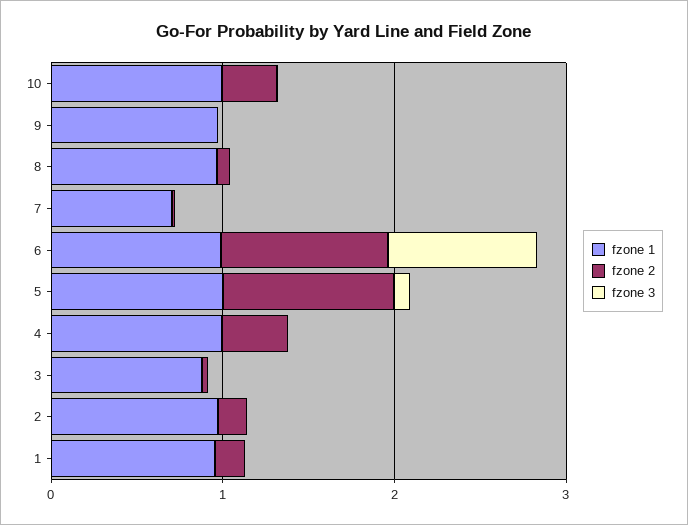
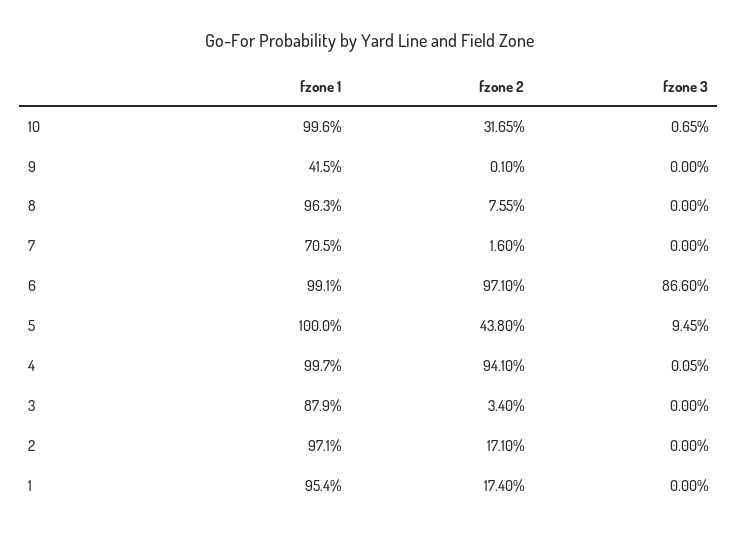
  {
    "fzone 1": {
      "10": 0.996,
-     "9": 1,
+     "9": 0.415,
      "8": 0.963,
      "7": 0.705,
      "6": 0.991,
      "5": 1,
      "4": 0.997,
      "3": 0.879,
      "2": 0.971,
      "1": 0.954
    },
    "fzone 2": {
      "10": 0.3165,
      "9": 0.001,
      "8": 0.0755,
      "7": 0.016,
      "6": 0.971,
-     "5": 1,
+     "5": 0.438,
-     "4": 0.4,
+     "4": 0.941,
      "3": 0.034,
      "2": 0.171,
      "1": 0.174
    },
    "fzone 3": {
      "10": 0.0065,
      "9": 0,
      "8": 0,
      "7": 0,
      "6": 0.866,
      "5": 0.0945,
      "4": 0.0005,
      "3": 0,
      "2": 0,
      "1": 0
    }
  }

